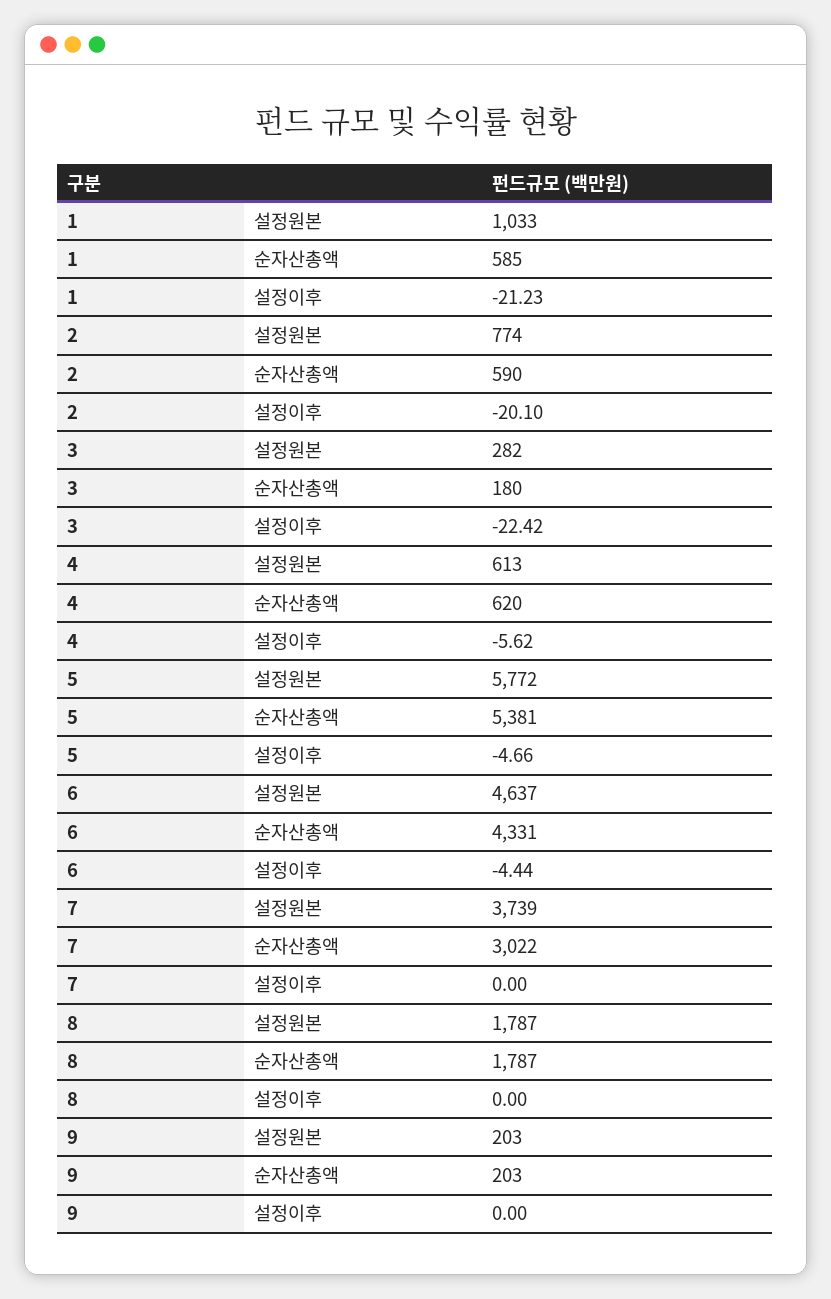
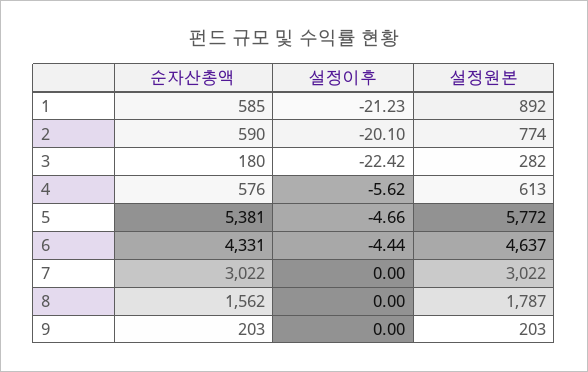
  {
    "1": {
-     "설정원본": 1033,
+     "설정원본": 892,
      "순자산총액": 585,
      "설정이후": -21.23
    },
    "2": {
      "설정원본": 774,
      "순자산총액": 590,
      "설정이후": -20.1
    },
    "3": {
      "설정원본": 282,
      "순자산총액": 180,
      "설정이후": -22.42
    },
    "4": {
      "설정원본": 613,
-     "순자산총액": 620,
+     "순자산총액": 576,
      "설정이후": -5.62
    },
    "5": {
      "설정원본": 5772,
      "순자산총액": 5381,
      "설정이후": -4.66
    },
    "6": {
      "설정원본": 4637,
      "순자산총액": 4331,
      "설정이후": -4.44
    },
    "7": {
-     "설정원본": 3739,
+     "설정원본": 3022,
      "순자산총액": 3022,
      "설정이후": 0
    },
    "8": {
      "설정원본": 1787,
-     "순자산총액": 1787,
+     "순자산총액": 1562,
      "설정이후": 0
    },
    "9": {
      "설정원본": 203,
      "순자산총액": 203,
      "설정이후": 0
    }
  }

